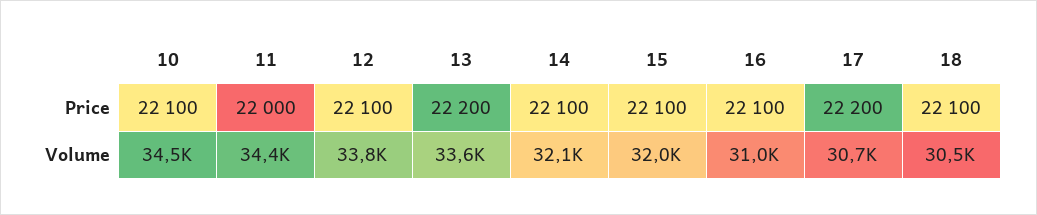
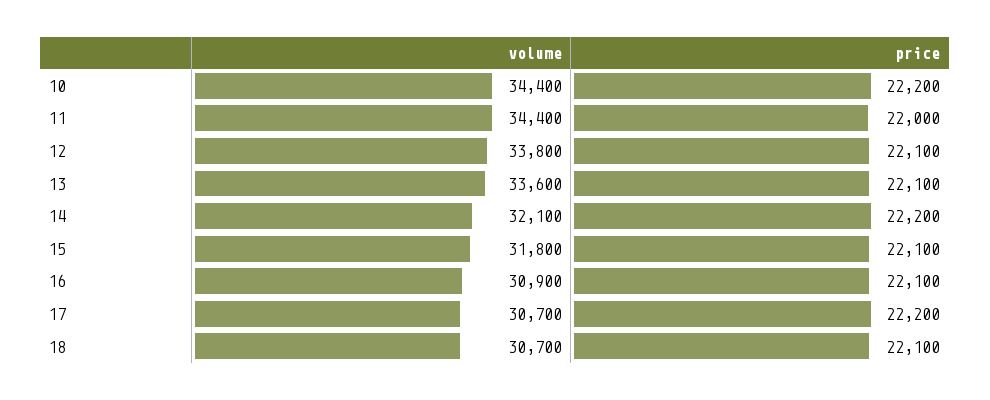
  {
    "10": {
-     "Price": 22100,
+     "Price": 22200,
-     "Volume": 34500
+     "Volume": 34400
    },
    "11": {
      "Price": 22000,
      "Volume": 34400
    },
    "12": {
      "Price": 22100,
      "Volume": 33800
    },
    "13": {
-     "Price": 22200,
+     "Price": 22100,
      "Volume": 33600
    },
    "14": {
-     "Price": 22100,
+     "Price": 22200,
      "Volume": 32100
    },
    "15": {
      "Price": 22100,
-     "Volume": 32000
+     "Volume": 31800
    },
    "16": {
      "Price": 22100,
-     "Volume": 31000
+     "Volume": 30900
    },
    "17": {
      "Price": 22200,
      "Volume": 30700
    },
    "18": {
      "Price": 22100,
-     "Volume": 30500
+     "Volume": 30700
    }
  }

